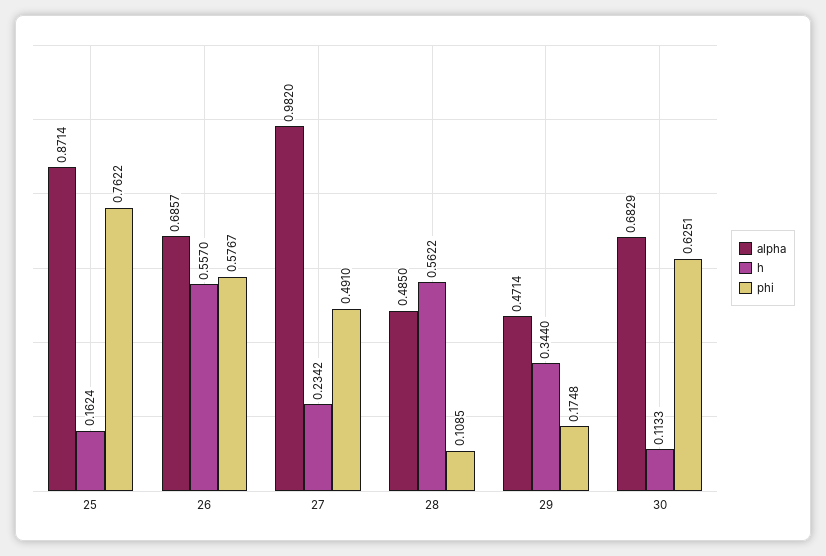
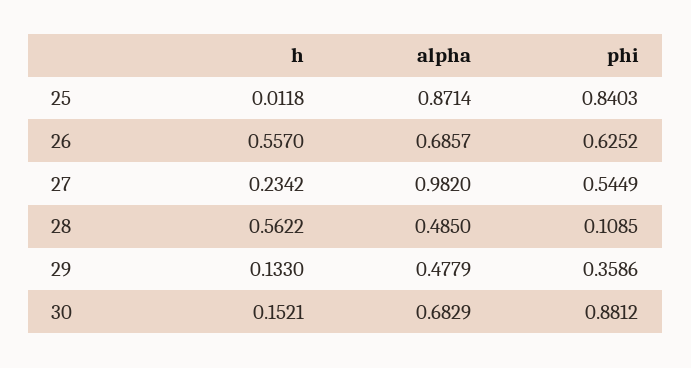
  {
    "alpha": {
      "25": 0.8714,
      "26": 0.6857,
      "27": 0.982,
      "28": 0.485,
-     "29": 0.4714,
+     "29": 0.4779,
      "30": 0.6829
    },
    "h": {
-     "25": 0.1624,
+     "25": 0.0118,
      "26": 0.557,
      "27": 0.2342,
      "28": 0.5622,
-     "29": 0.344,
+     "29": 0.133,
-     "30": 0.1133
+     "30": 0.1521
    },
    "phi": {
-     "25": 0.7622,
+     "25": 0.8403,
-     "26": 0.5767,
+     "26": 0.6252,
-     "27": 0.491,
+     "27": 0.5449,
      "28": 0.1085,
-     "29": 0.1748,
+     "29": 0.3586,
-     "30": 0.6251
+     "30": 0.8812
    }
  }

